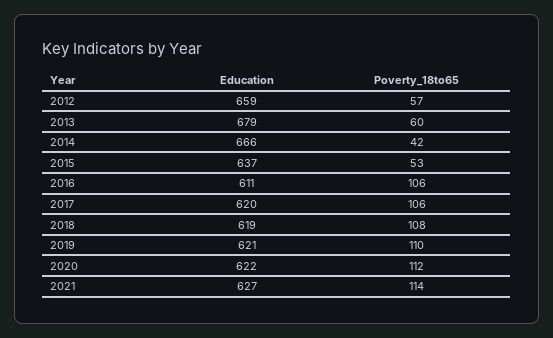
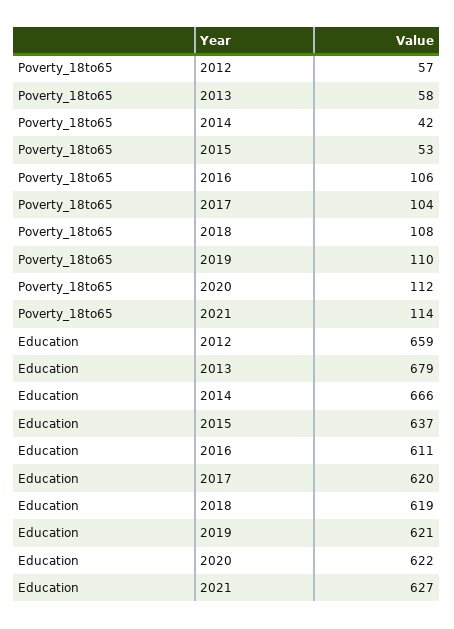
  {
    "Education": {
      "2012": 659,
      "2013": 679,
      "2014": 666,
      "2015": 637,
      "2016": 611,
      "2017": 620,
      "2018": 619,
      "2019": 621,
      "2020": 622,
      "2021": 627
    },
    "Poverty_18to65": {
      "2012": 57,
-     "2013": 60,
+     "2013": 58,
      "2014": 42,
      "2015": 53,
      "2016": 106,
-     "2017": 106,
+     "2017": 104,
      "2018": 108,
      "2019": 110,
      "2020": 112,
      "2021": 114
    }
  }

